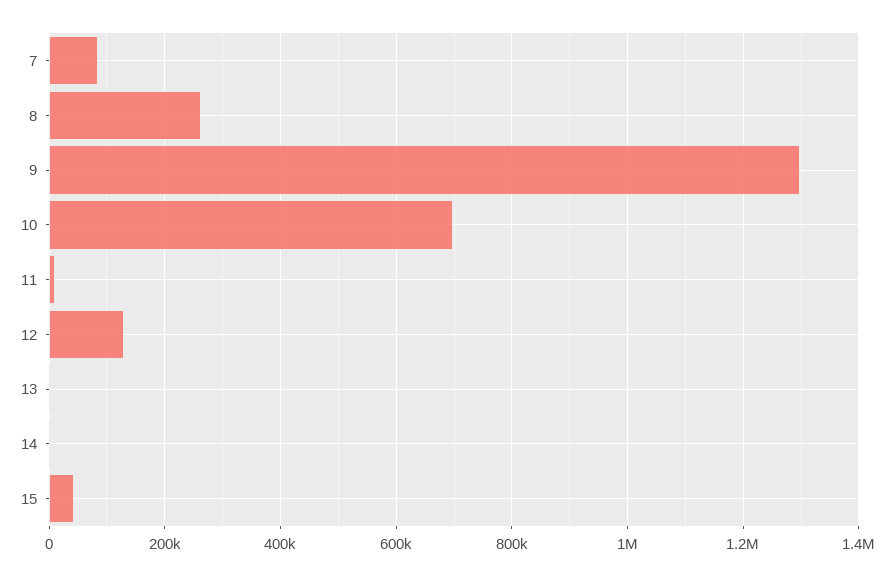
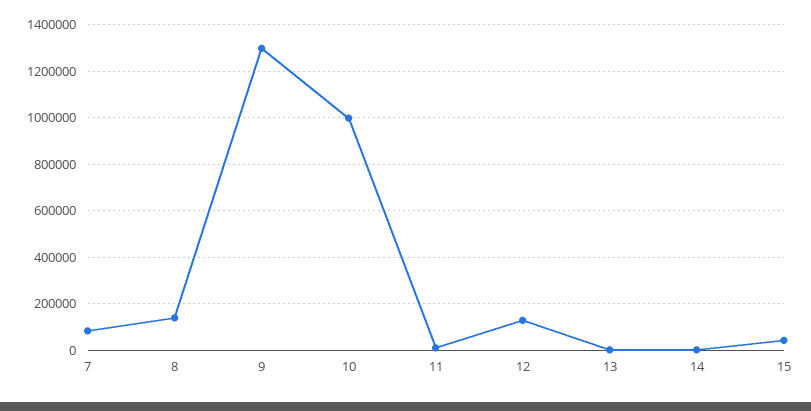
  {
    "7": 80000,
-   "8": 260000,
+   "8": 150000,
    "9": 1300000,
-   "10": 700000,
+   "10": 1000000,
    "11": 20000,
    "12": 120000,
    "13": 0,
    "14": 0,
    "15": 40000
  }

